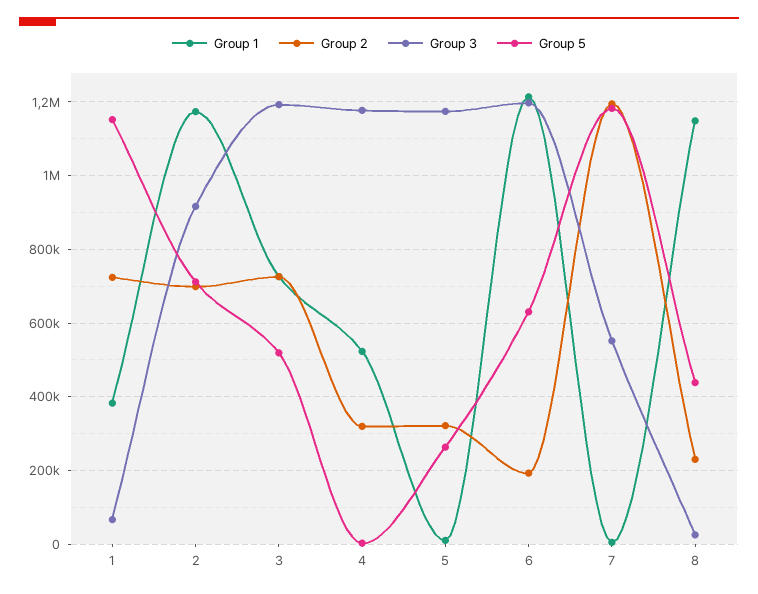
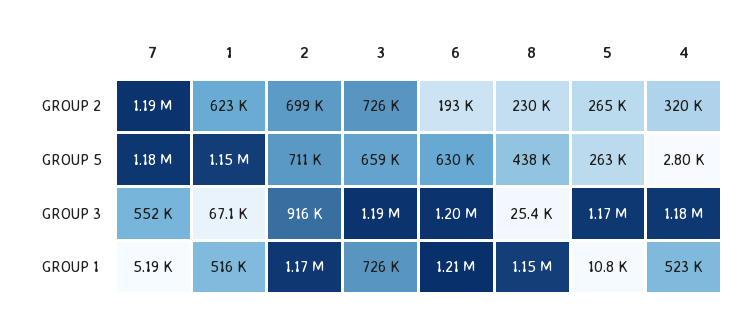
  {
    "Group 1": {
-     "1": 380000,
+     "1": 516000,
      "2": 1170000,
      "3": 726000,
      "4": 523000,
      "5": 10800,
      "6": 1210000,
      "7": 5190,
      "8": 1150000
    },
    "Group 2": {
-     "1": 720000,
+     "1": 623000,
      "2": 699000,
      "3": 726000,
      "4": 320000,
-     "5": 320000,
+     "5": 265000,
      "6": 193000,
      "7": 1190000,
      "8": 230000
    },
    "Group 3": {
      "1": 67100,
      "2": 916000,
      "3": 1190000,
      "4": 1180000,
      "5": 1170000,
      "6": 1200000,
      "7": 552000,
      "8": 25400
    },
    "Group 5": {
      "1": 1150000,
      "2": 711000,
-     "3": 520000,
+     "3": 659000,
      "4": 2800,
      "5": 263000,
      "6": 630000,
      "7": 1180000,
      "8": 438000
    }
  }

